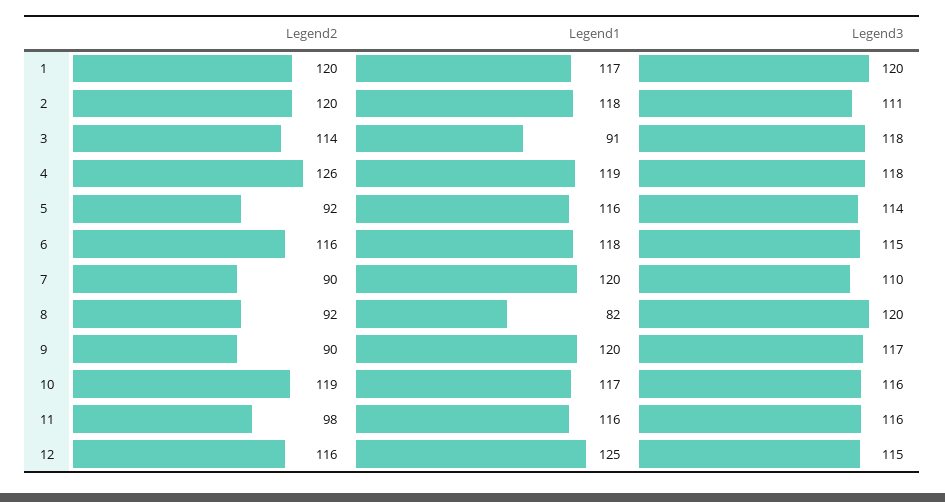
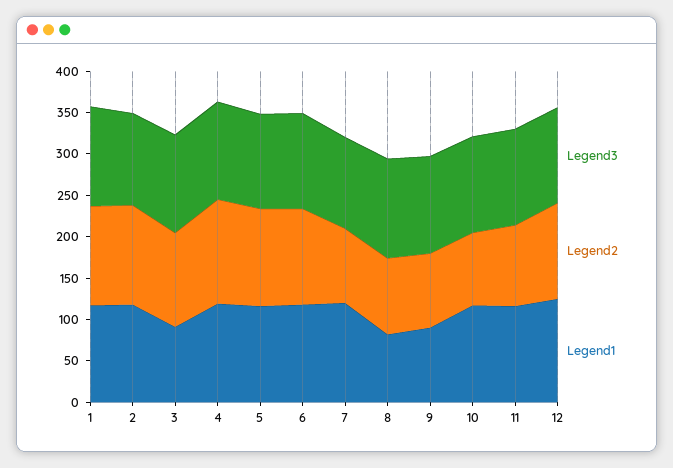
  {
    "Legend2": {
      "1": 120,
      "2": 120,
      "3": 114,
      "4": 126,
-     "5": 92,
+     "5": 120,
      "6": 116,
      "7": 90,
      "8": 92,
      "9": 90,
-     "10": 119,
+     "10": 90,
      "11": 98,
      "12": 116
    },
    "Legend1": {
      "1": 117,
      "2": 118,
      "3": 91,
      "4": 119,
      "5": 116,
      "6": 118,
      "7": 120,
      "8": 82,
-     "9": 120,
+     "9": 90,
      "10": 117,
      "11": 116,
      "12": 125
    },
    "Legend3": {
      "1": 120,
      "2": 111,
      "3": 118,
      "4": 118,
      "5": 114,
      "6": 115,
      "7": 110,
      "8": 120,
      "9": 117,
      "10": 116,
      "11": 116,
      "12": 115
    }
  }

